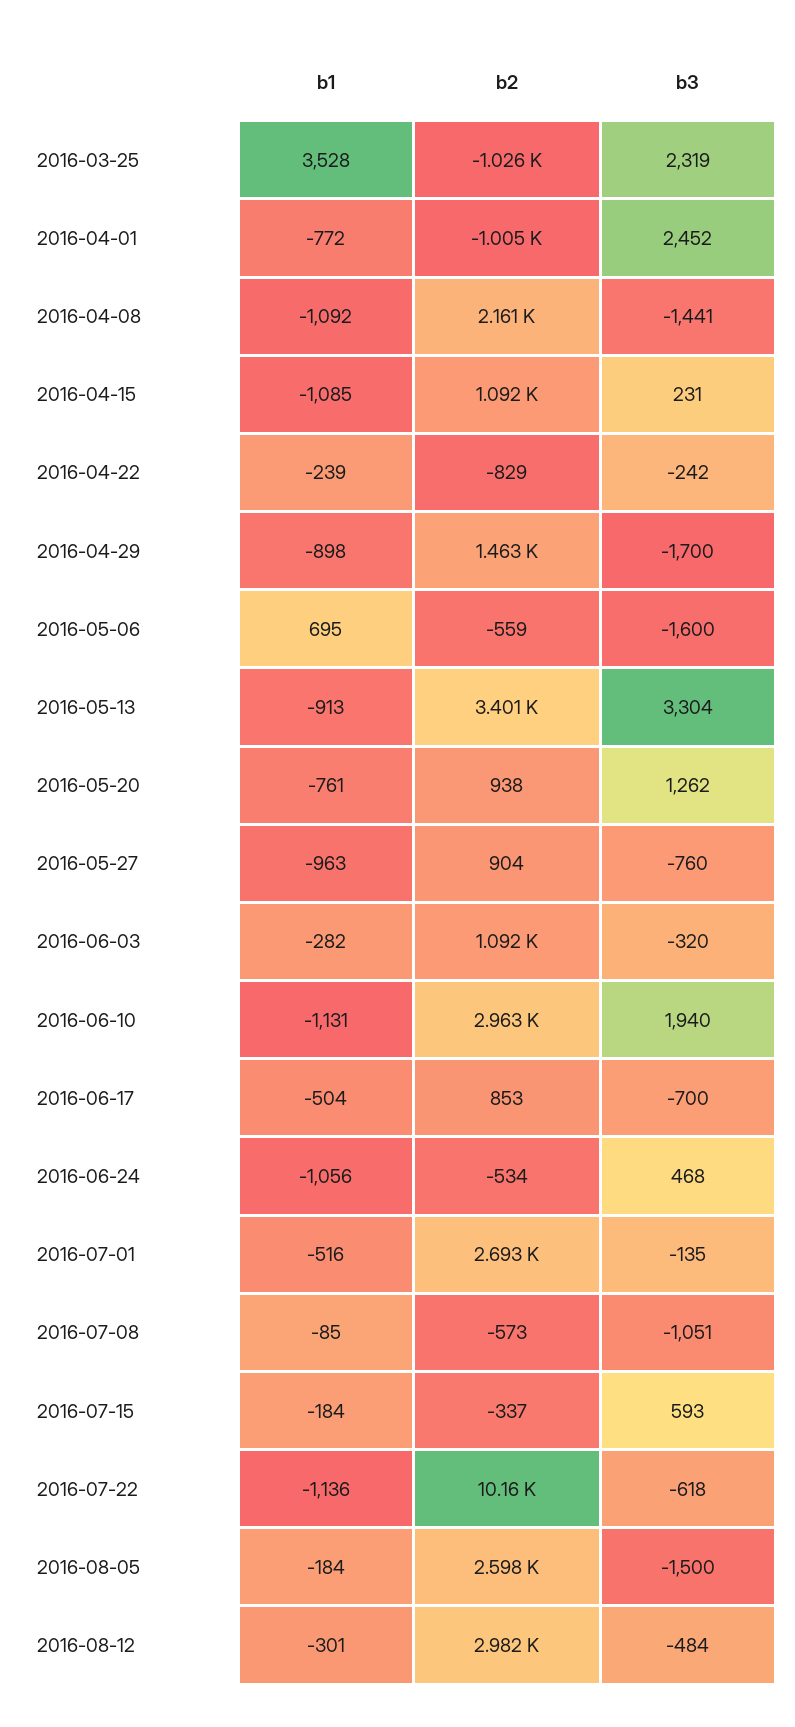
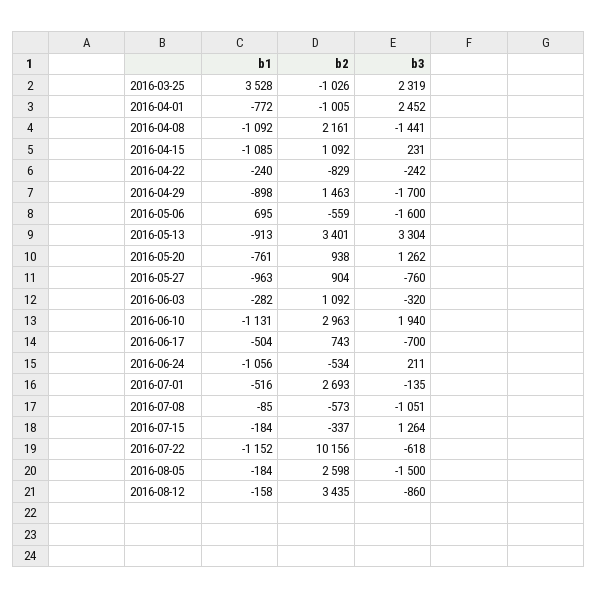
  {
    "b1": {
      "2016-03-25": 3528,
      "2016-04-01": -772,
      "2016-04-08": -1092,
      "2016-04-15": -1085,
-     "2016-04-22": -239,
+     "2016-04-22": -240,
      "2016-04-29": -898,
      "2016-05-06": 695,
      "2016-05-13": -913,
      "2016-05-20": -761,
      "2016-05-27": -963,
      "2016-06-03": -282,
      "2016-06-10": -1131,
      "2016-06-17": -504,
      "2016-06-24": -1056,
      "2016-07-01": -516,
      "2016-07-08": -85,
      "2016-07-15": -184,
-     "2016-07-22": -1136,
+     "2016-07-22": -1152,
      "2016-08-05": -184,
-     "2016-08-12": -301
+     "2016-08-12": -158
    },
    "b2": {
      "2016-03-25": -1026,
      "2016-04-01": -1005,
      "2016-04-08": 2161,
      "2016-04-15": 1092,
      "2016-04-22": -829,
      "2016-04-29": 1463,
      "2016-05-06": -559,
      "2016-05-13": 3401,
      "2016-05-20": 938,
      "2016-05-27": 904,
      "2016-06-03": 1092,
      "2016-06-10": 2963,
-     "2016-06-17": 853,
+     "2016-06-17": 743,
      "2016-06-24": -534,
      "2016-07-01": 2693,
      "2016-07-08": -573,
      "2016-07-15": -337,
      "2016-07-22": 10156,
      "2016-08-05": 2598,
-     "2016-08-12": 2982
+     "2016-08-12": 3435
    },
    "b3": {
      "2016-03-25": 2319,
      "2016-04-01": 2452,
      "2016-04-08": -1441,
      "2016-04-15": 231,
      "2016-04-22": -242,
      "2016-04-29": -1700,
      "2016-05-06": -1600,
      "2016-05-13": 3304,
      "2016-05-20": 1262,
      "2016-05-27": -760,
      "2016-06-03": -320,
      "2016-06-10": 1940,
      "2016-06-17": -700,
-     "2016-06-24": 468,
+     "2016-06-24": 211,
      "2016-07-01": -135,
      "2016-07-08": -1051,
-     "2016-07-15": 593,
+     "2016-07-15": 1264,
      "2016-07-22": -618,
      "2016-08-05": -1500,
-     "2016-08-12": -484
+     "2016-08-12": -860
    }
  }

